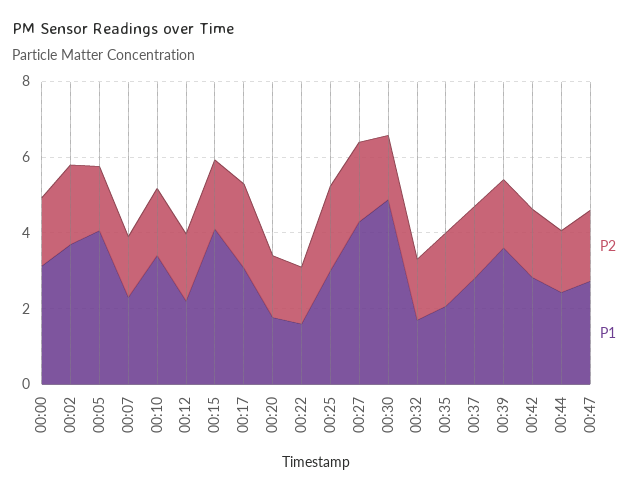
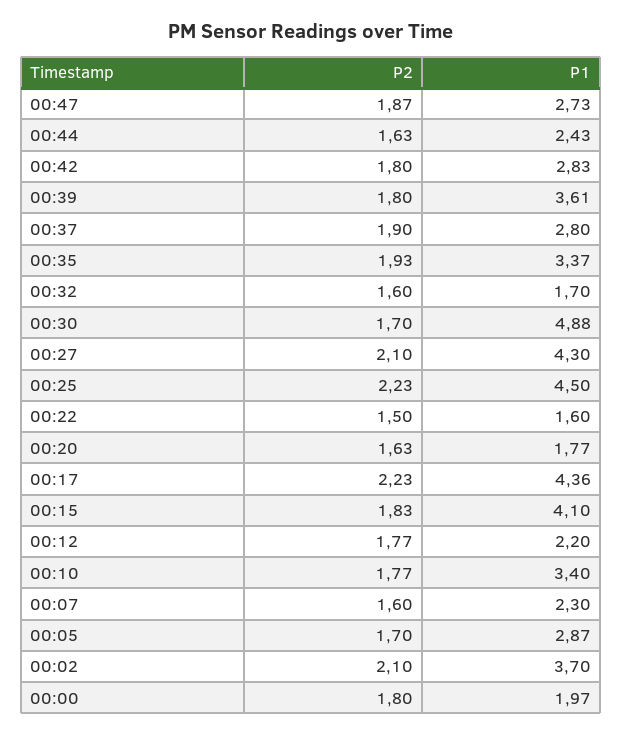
  {
    "P2": {
      "00:00": 1.8,
      "00:02": 2.1,
      "00:05": 1.7,
      "00:07": 1.6,
      "00:10": 1.77,
      "00:12": 1.77,
      "00:15": 1.83,
      "00:17": 2.23,
      "00:20": 1.63,
      "00:22": 1.5,
      "00:25": 2.23,
      "00:27": 2.1,
      "00:30": 1.7,
      "00:32": 1.6,
      "00:35": 1.93,
      "00:37": 1.9,
      "00:39": 1.8,
      "00:42": 1.8,
      "00:44": 1.63,
      "00:47": 1.87
    },
    "P1": {
-     "00:00": 3,
+     "00:00": 1.97,
      "00:02": 3.7,
-     "00:05": 4,
+     "00:05": 2.87,
      "00:07": 2.3,
      "00:10": 3.4,
      "00:12": 2.2,
      "00:15": 4.1,
-     "00:17": 3,
+     "00:17": 4.36,
      "00:20": 1.77,
      "00:22": 1.6,
-     "00:25": 3,
+     "00:25": 4.5,
      "00:27": 4.3,
      "00:30": 4.88,
      "00:32": 1.7,
-     "00:35": 2,
+     "00:35": 3.37,
      "00:37": 2.8,
      "00:39": 3.61,
      "00:42": 2.83,
      "00:44": 2.43,
      "00:47": 2.73
    }
  }

